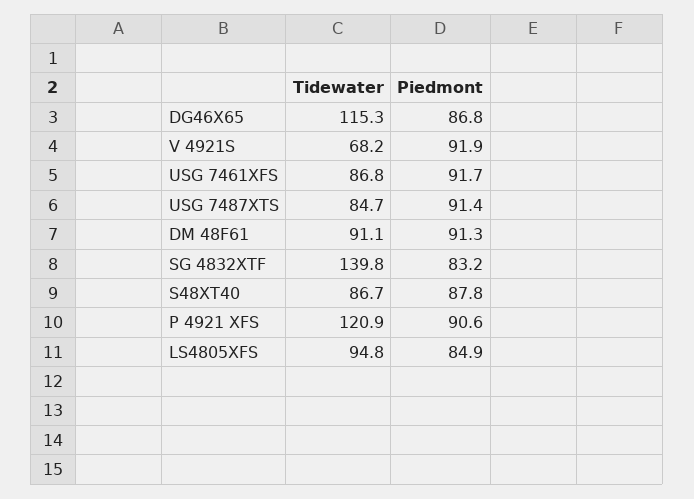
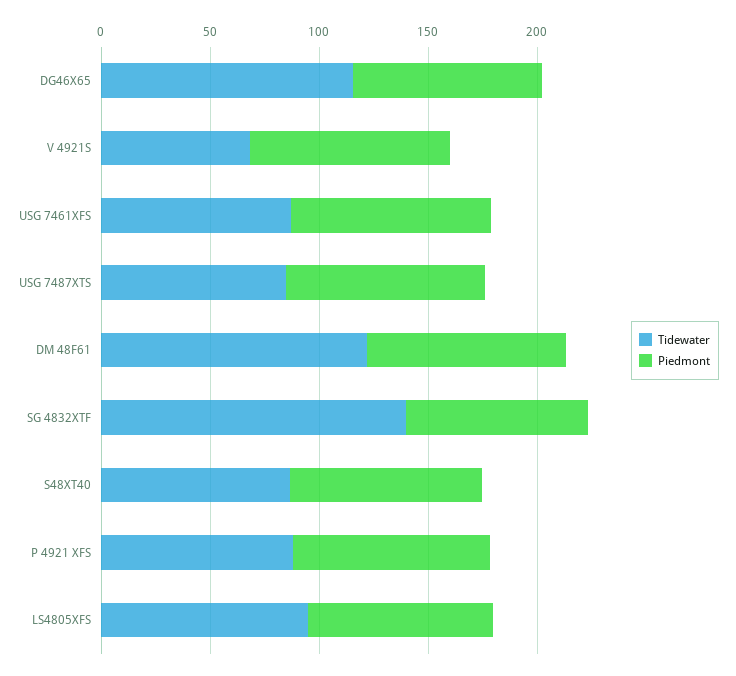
  {
    "Tidewater": {
      "DG46X65": 115.3,
      "V 4921S": 68.2,
      "USG 7461XFS": 86.8,
      "USG 7487XTS": 84.7,
-     "DM 48F61": 91.1,
+     "DM 48F61": 120,
      "SG 4832XTF": 139.8,
      "S48XT40": 86.7,
-     "P 4921 XFS": 120.9,
+     "P 4921 XFS": 90,
      "LS4805XFS": 94.8
    },
    "Piedmont": {
      "DG46X65": 86.8,
      "V 4921S": 91.9,
      "USG 7461XFS": 91.7,
      "USG 7487XTS": 91.4,
      "DM 48F61": 91.3,
      "SG 4832XTF": 83.2,
      "S48XT40": 87.8,
      "P 4921 XFS": 90.6,
      "LS4805XFS": 84.9
    }
  }

